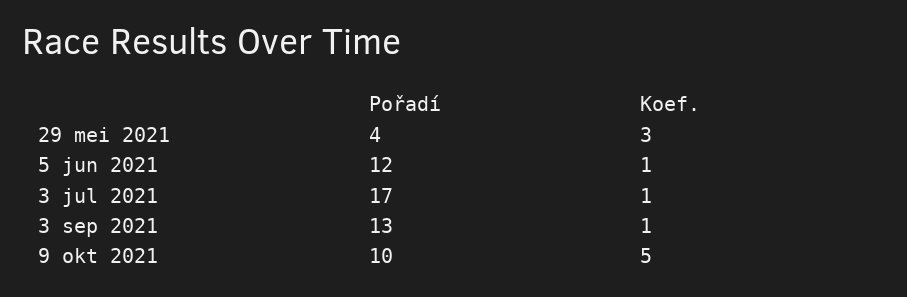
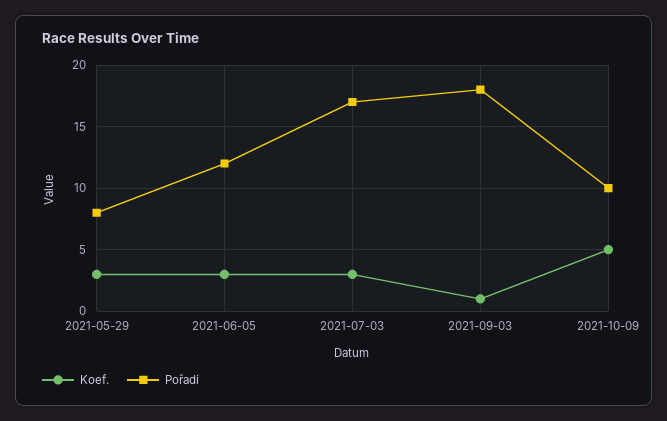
  {
    "Pořadí": {
-     "29 mei 2021": 4,
+     "29 mei 2021": 8,
      "5 jun 2021": 12,
      "3 jul 2021": 17,
-     "3 sep 2021": 13,
+     "3 sep 2021": 18,
      "9 okt 2021": 10
    },
    "Koef.": {
      "29 mei 2021": 3,
-     "5 jun 2021": 1,
+     "5 jun 2021": 3,
-     "3 jul 2021": 1,
+     "3 jul 2021": 3,
      "3 sep 2021": 1,
      "9 okt 2021": 5
    }
  }

